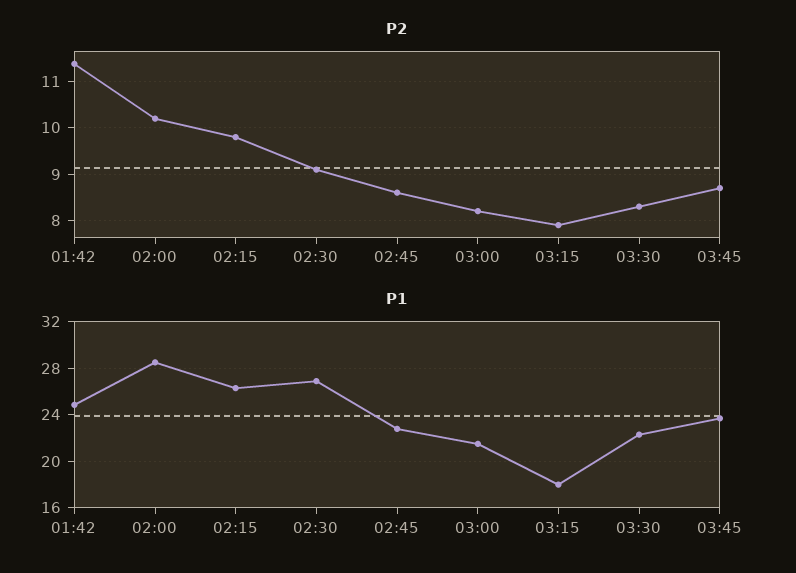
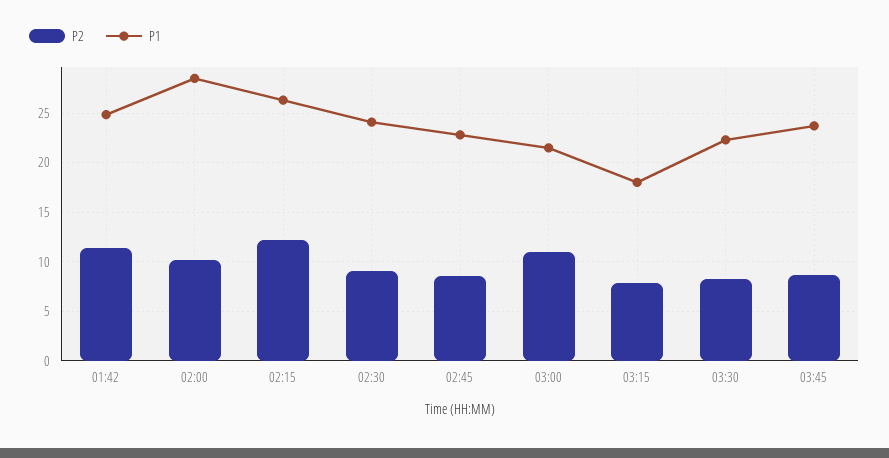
  {
    "P2": {
      "01:42": 11.4,
      "02:00": 10.2,
-     "02:15": 9.8,
+     "02:15": 12,
      "02:30": 9.2,
      "02:45": 8.6,
-     "03:00": 8.2,
+     "03:00": 11,
      "03:15": 8,
      "03:30": 8.4,
      "03:45": 8.8
    },
    "P1": {
      "01:42": 25,
      "02:00": 29,
      "02:15": 26,
-     "02:30": 27,
+     "02:30": 24,
      "02:45": 23,
      "03:00": 22,
      "03:15": 18,
      "03:30": 22,
      "03:45": 24
    }
  }

